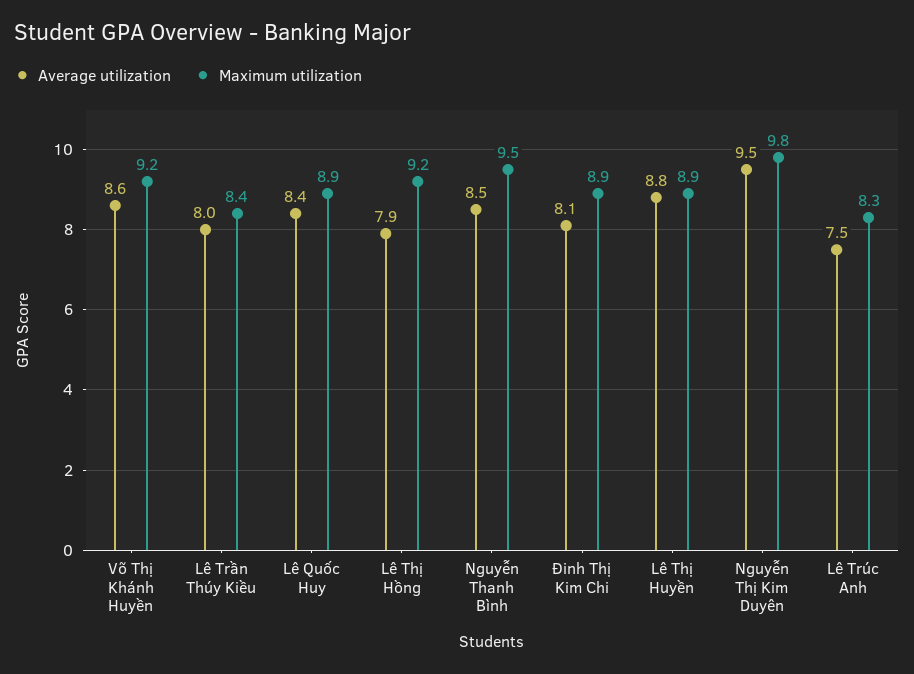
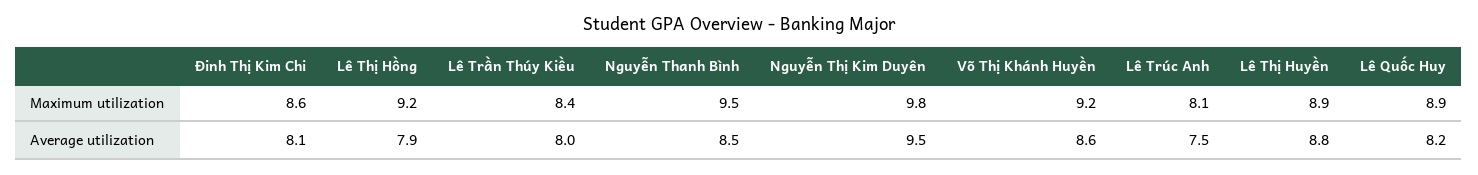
  {
    "Average utilization": {
      "Võ Thị Khánh Huyền": 8.6,
      "Lê Trần Thúy Kiều": 8,
-     "Lê Quốc Huy": 8.4,
+     "Lê Quốc Huy": 8.2,
      "Lê Thị Hồng": 7.9,
      "Nguyễn Thanh Bình": 8.5,
      "Đinh Thị Kim Chi": 8.1,
      "Lê Thị Huyền": 8.8,
      "Nguyễn Thị Kim Duyên": 9.5,
      "Lê Trúc Anh": 7.5
    },
    "Maximum utilization": {
      "Võ Thị Khánh Huyền": 9.2,
      "Lê Trần Thúy Kiều": 8.4,
      "Lê Quốc Huy": 8.9,
      "Lê Thị Hồng": 9.2,
      "Nguyễn Thanh Bình": 9.5,
-     "Đinh Thị Kim Chi": 8.9,
+     "Đinh Thị Kim Chi": 8.6,
      "Lê Thị Huyền": 8.9,
      "Nguyễn Thị Kim Duyên": 9.8,
-     "Lê Trúc Anh": 8.3
+     "Lê Trúc Anh": 8.1
    }
  }

